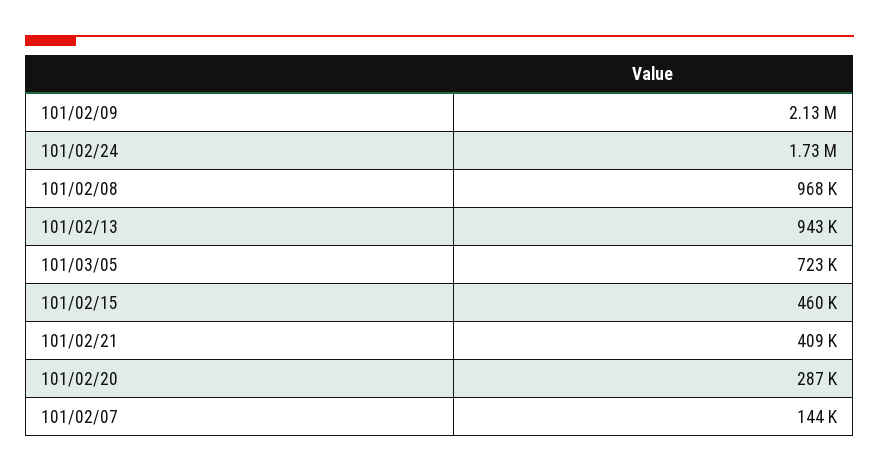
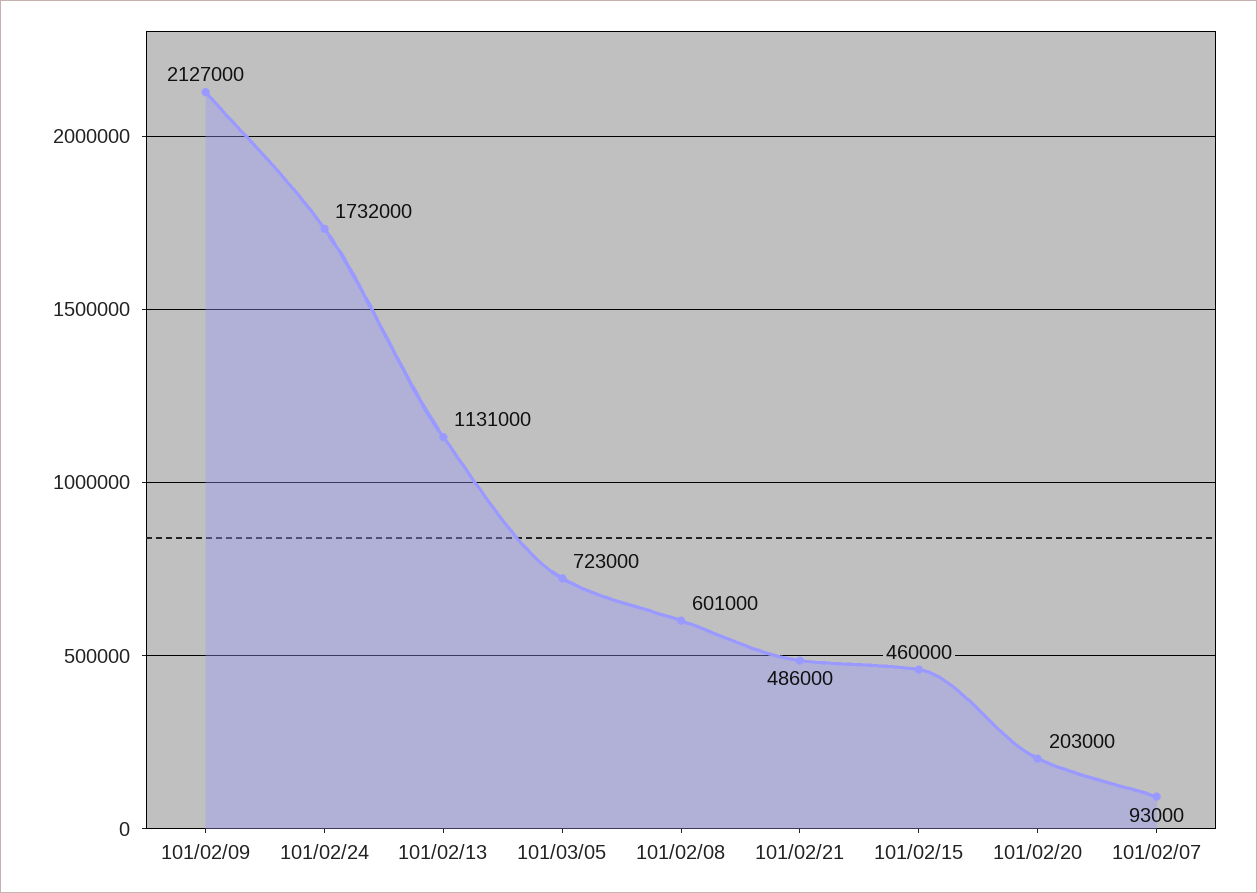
  {
    "101/02/09": 2127000,
    "101/02/24": 1732000,
-   "101/02/08": 968000,
+   "101/02/08": 601000,
-   "101/02/13": 943000,
+   "101/02/13": 1131000,
    "101/03/05": 723000,
    "101/02/15": 460000,
-   "101/02/21": 409000,
+   "101/02/21": 486000,
-   "101/02/20": 287000,
+   "101/02/20": 203000,
-   "101/02/07": 144000
+   "101/02/07": 93000
  }

